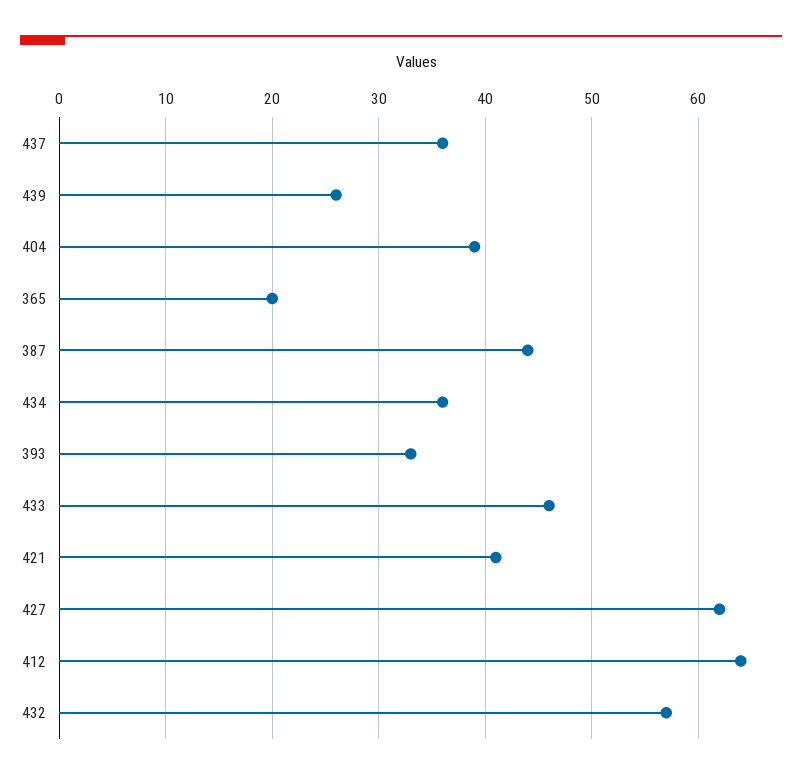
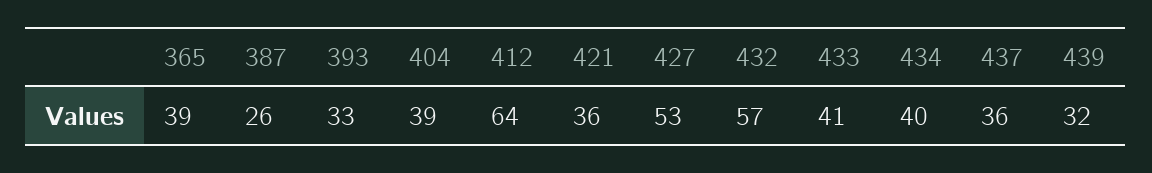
  {
    "437": 36,
-   "439": 26,
+   "439": 32,
    "404": 39,
-   "365": 20,
+   "365": 39,
-   "387": 44,
+   "387": 26,
-   "434": 36,
+   "434": 40,
    "393": 33,
-   "433": 46,
+   "433": 41,
-   "421": 41,
+   "421": 36,
-   "427": 62,
+   "427": 53,
    "412": 64,
    "432": 57
  }

